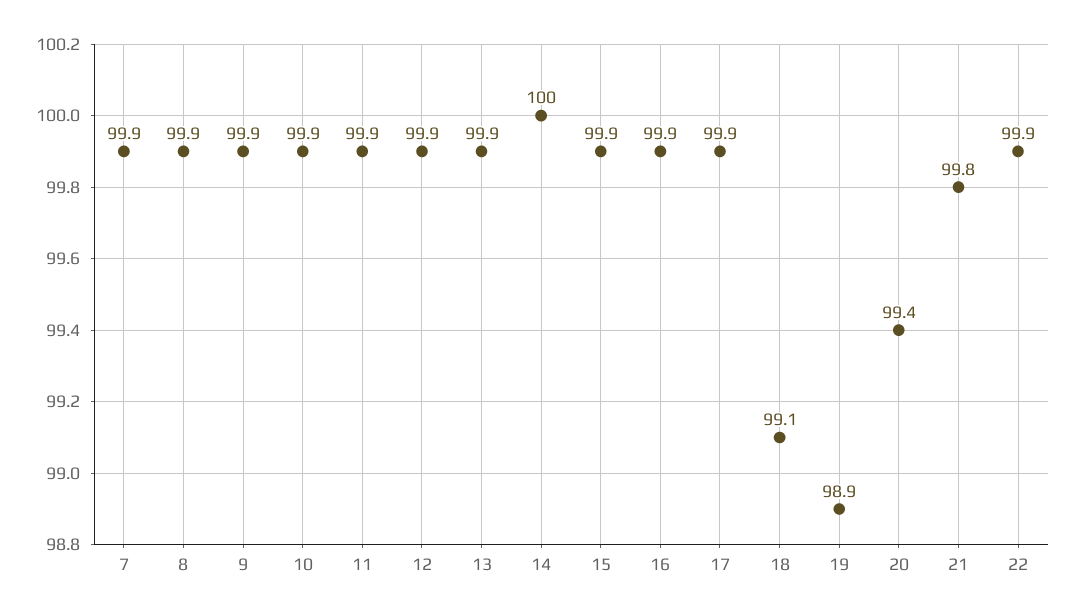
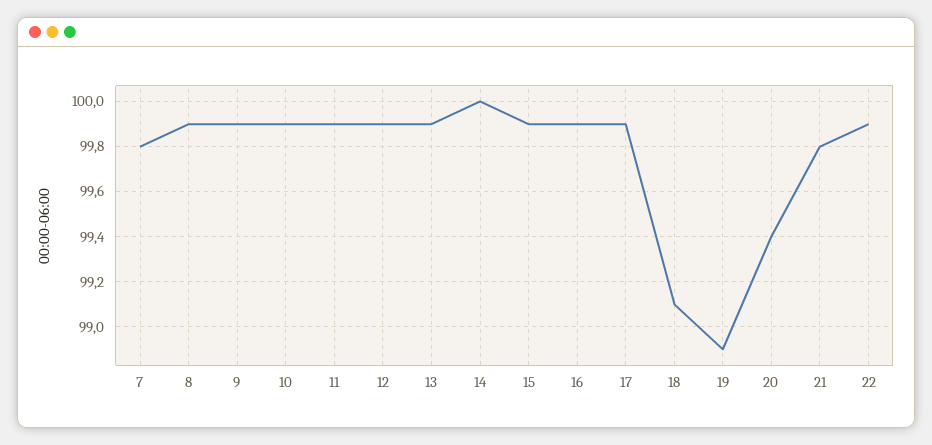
  {
-   "7": 99.9,
+   "7": 99.8,
    "8": 99.9,
    "9": 99.9,
    "10": 99.9,
    "11": 99.9,
    "12": 99.9,
    "13": 99.9,
    "14": 100,
    "15": 99.9,
    "16": 99.9,
    "17": 99.9,
    "18": 99.1,
    "19": 98.9,
    "20": 99.4,
    "21": 99.8,
    "22": 99.9
  }

